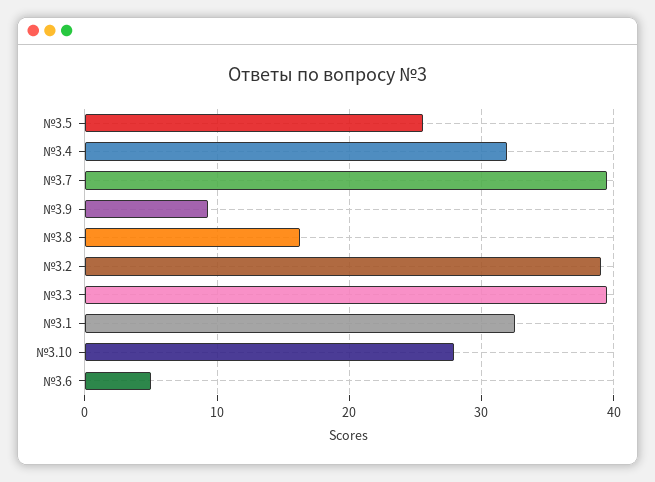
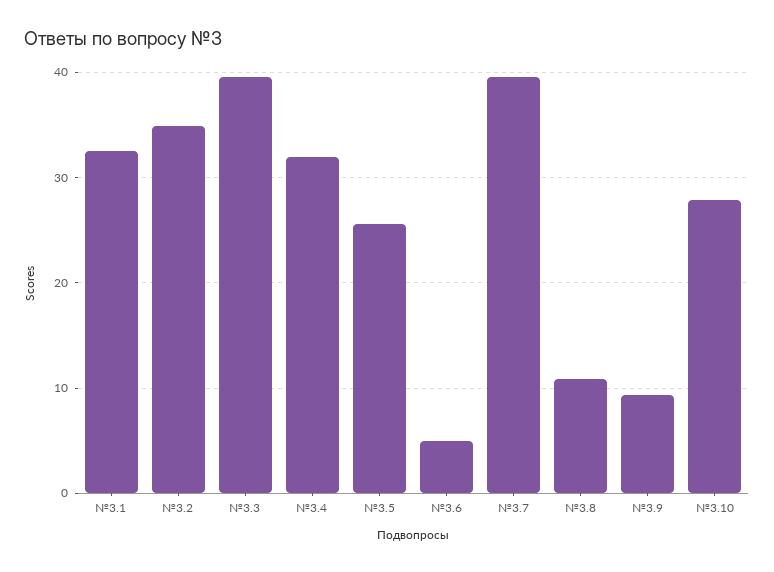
  {
    "№3.5": 26,
    "№3.4": 32,
    "№3.7": 40,
    "№3.9": 9,
-   "№3.8": 16,
+   "№3.8": 11,
-   "№3.2": 39,
+   "№3.2": 35,
    "№3.3": 40,
    "№3.1": 33,
    "№3.10": 28,
    "№3.6": 5
  }

